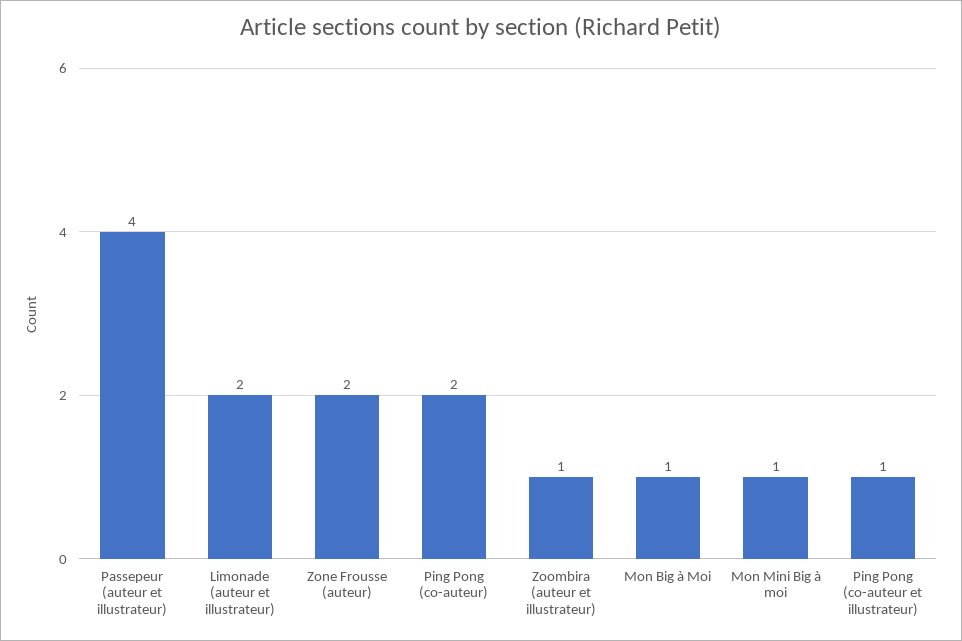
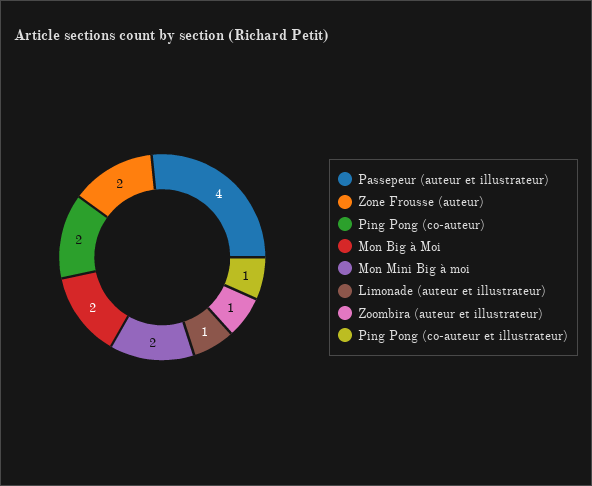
  {
    "Passepeur (auteur et illustrateur)": 4,
-   "Limonade (auteur et illustrateur)": 2,
+   "Limonade (auteur et illustrateur)": 1,
    "Zone Frousse (auteur)": 2,
    "Ping Pong (co-auteur)": 2,
    "Zoombira (auteur et illustrateur)": 1,
-   "Mon Big à Moi": 1,
+   "Mon Big à Moi": 2,
-   "Mon Mini Big à moi": 1,
+   "Mon Mini Big à moi": 2,
    "Ping Pong (co-auteur et illustrateur)": 1
  }

